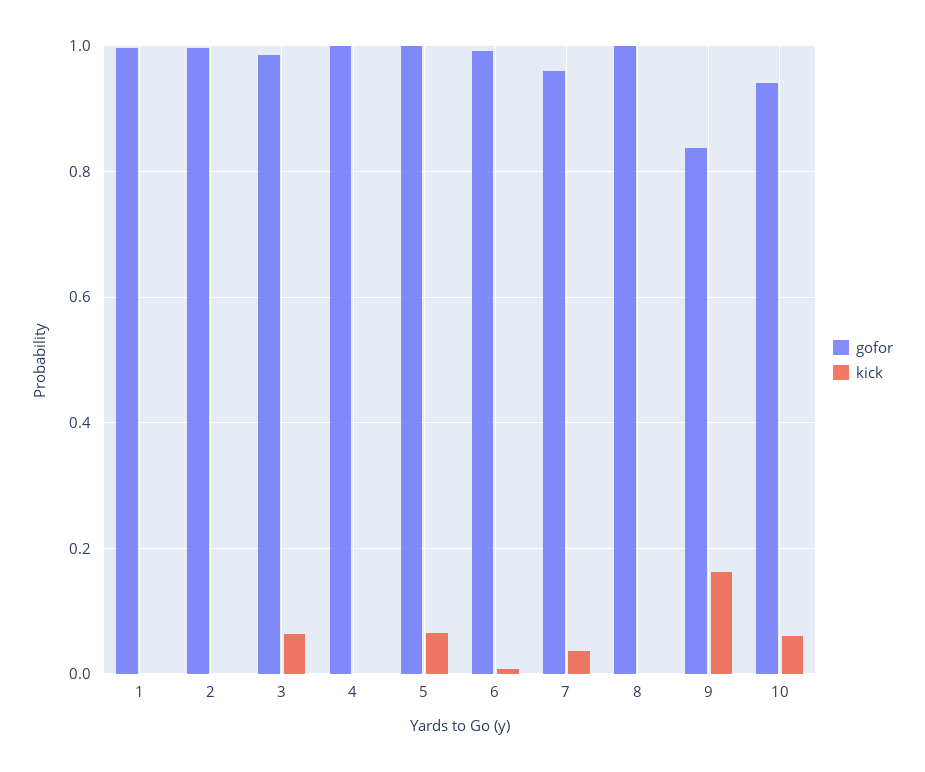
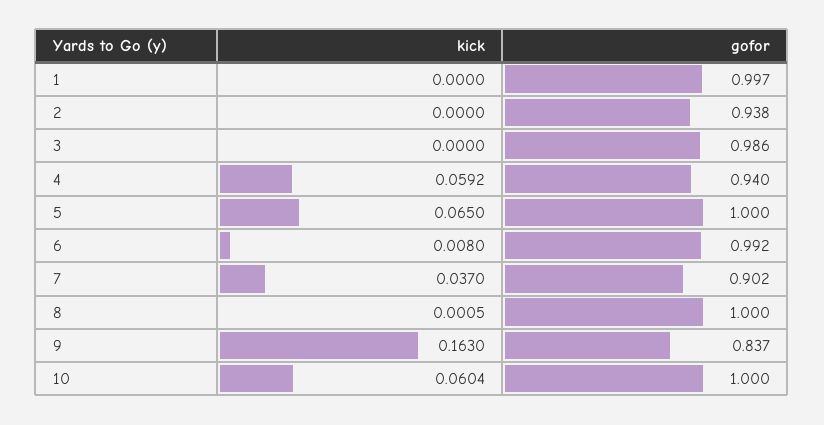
  {
    "gofor": {
      "1": 0.997,
-     "2": 1,
+     "2": 0.938,
      "3": 0.986,
-     "4": 1,
+     "4": 0.94,
      "5": 1,
      "6": 0.992,
-     "7": 0.96,
+     "7": 0.902,
      "8": 1,
      "9": 0.837,
-     "10": 0.94
+     "10": 1
    },
    "kick": {
      "1": 0,
      "2": 0,
-     "3": 0.06,
+     "3": 0,
-     "4": 0,
+     "4": 0.0592,
      "5": 0.065,
      "6": 0.008,
      "7": 0.037,
      "8": 0.0005,
      "9": 0.163,
      "10": 0.0604
    }
  }

